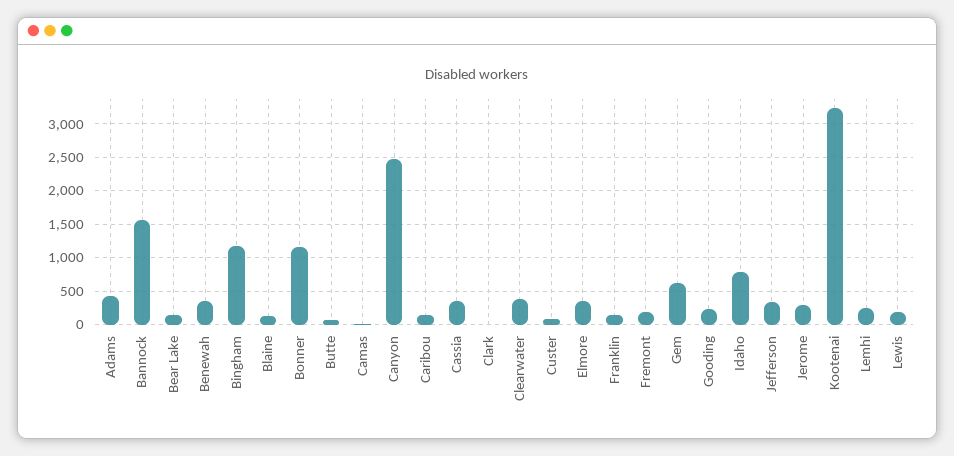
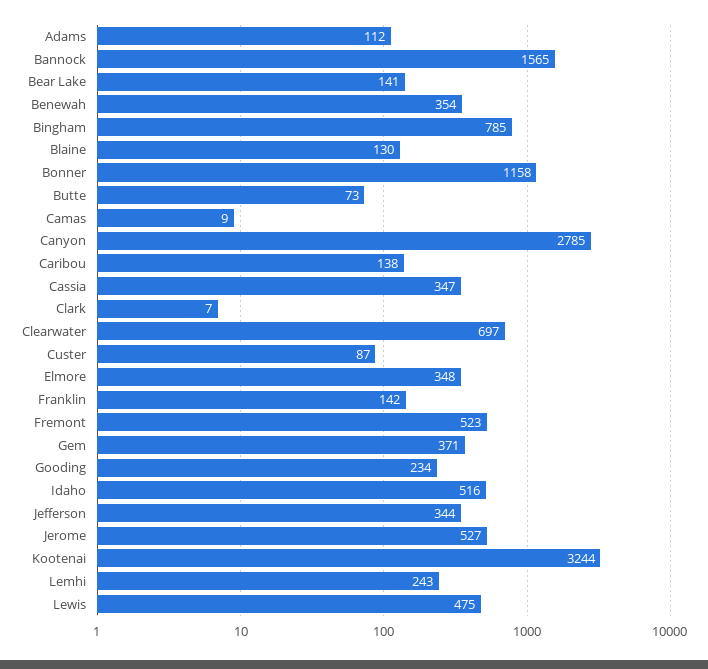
  {
-   "Adams": 400,
+   "Adams": 112,
    "Bannock": 1565,
    "Bear Lake": 141,
    "Benewah": 354,
-   "Bingham": 1200,
+   "Bingham": 785,
    "Blaine": 130,
    "Bonner": 1158,
    "Butte": 73,
    "Camas": 9,
-   "Canyon": 2500,
+   "Canyon": 2785,
    "Caribou": 138,
    "Cassia": 347,
    "Clark": 7,
-   "Clearwater": 400,
+   "Clearwater": 697,
    "Custer": 87,
    "Elmore": 348,
    "Franklin": 142,
-   "Fremont": 200,
+   "Fremont": 523,
-   "Gem": 600,
+   "Gem": 371,
    "Gooding": 234,
-   "Idaho": 800,
+   "Idaho": 516,
    "Jefferson": 344,
-   "Jerome": 300,
+   "Jerome": 527,
    "Kootenai": 3244,
    "Lemhi": 243,
-   "Lewis": 200
+   "Lewis": 475
  }

